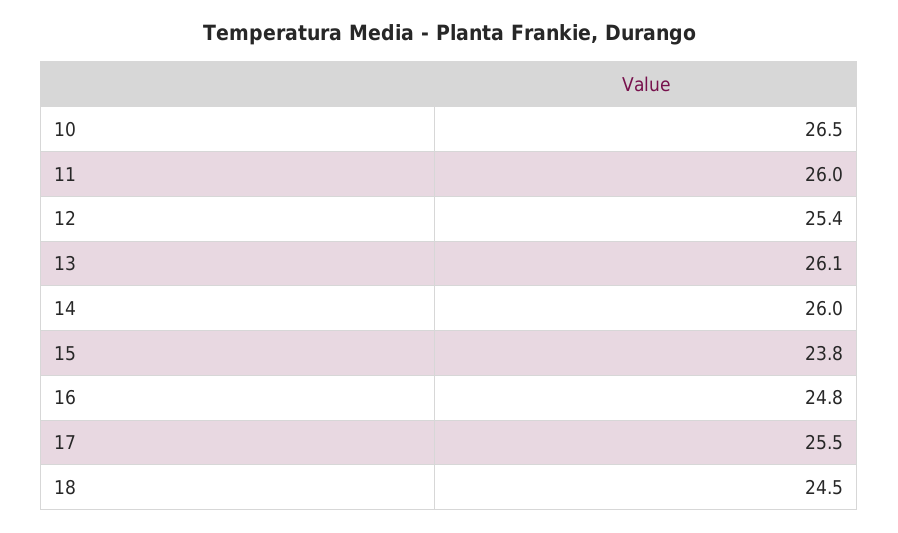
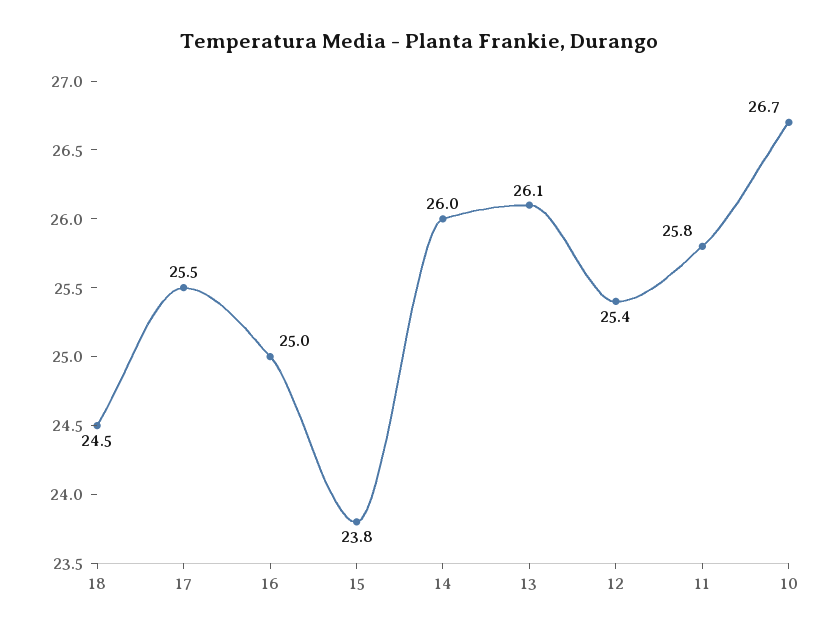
  {
-   "10": 26.5,
+   "10": 26.7,
-   "11": 26,
+   "11": 25.8,
    "12": 25.4,
    "13": 26.1,
    "14": 26,
    "15": 23.8,
-   "16": 24.8,
+   "16": 25,
    "17": 25.5,
    "18": 24.5
  }

